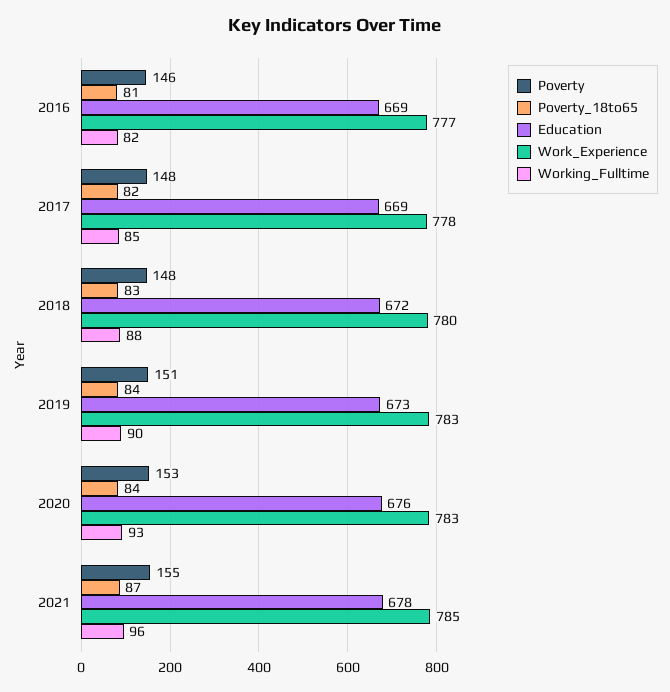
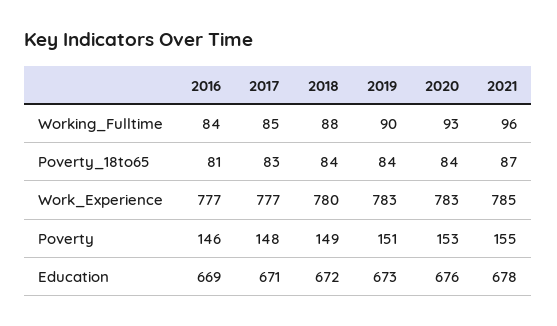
  {
    "Poverty": {
      "2016": 146,
      "2017": 148,
-     "2018": 148,
+     "2018": 149,
      "2019": 151,
      "2020": 153,
      "2021": 155
    },
    "Poverty_18to65": {
      "2016": 81,
-     "2017": 82,
+     "2017": 83,
-     "2018": 83,
+     "2018": 84,
      "2019": 84,
      "2020": 84,
      "2021": 87
    },
    "Education": {
      "2016": 669,
-     "2017": 669,
+     "2017": 671,
      "2018": 672,
      "2019": 673,
      "2020": 676,
      "2021": 678
    },
    "Work_Experience": {
      "2016": 777,
-     "2017": 778,
+     "2017": 777,
      "2018": 780,
      "2019": 783,
      "2020": 783,
      "2021": 785
    },
    "Working_Fulltime": {
-     "2016": 82,
+     "2016": 84,
      "2017": 85,
      "2018": 88,
      "2019": 90,
      "2020": 93,
      "2021": 96
    }
  }

